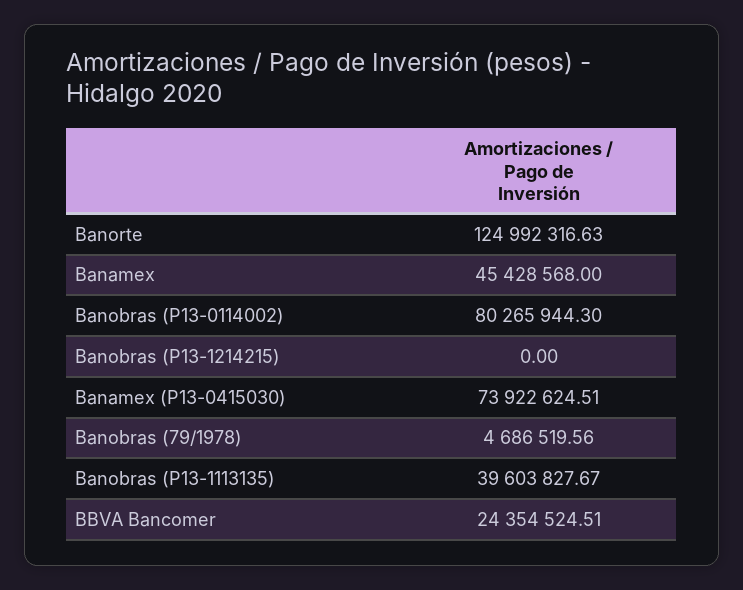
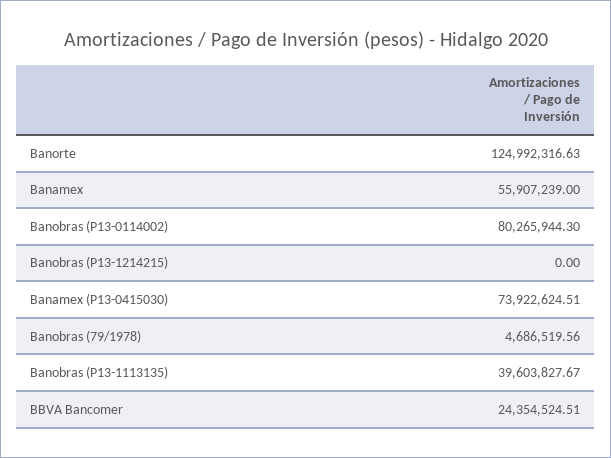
  {
    "Banorte": 124992316.63,
-   "Banamex": 45428568,
+   "Banamex": 55907239,
    "Banobras (P13-0114002)": 80265944.3,
    "Banobras (P13-1214215)": 0,
    "Banamex (P13-0415030)": 73922624.51,
    "Banobras (79/1978)": 4686519.56,
    "Banobras (P13-1113135)": 39603827.67,
    "BBVA Bancomer": 24354524.51
  }

